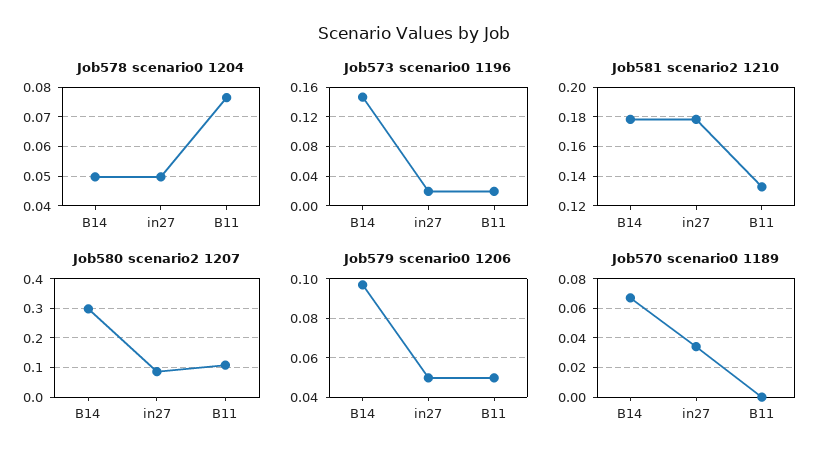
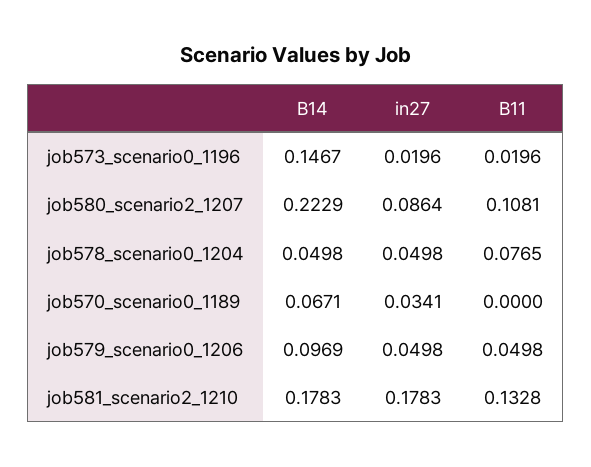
  {
    "Job578 scenario0 1204": {
      "B14": 0.0498,
      "in27": 0.0498,
      "B11": 0.0765
    },
    "Job573 scenario0 1196": {
      "B14": 0.1467,
      "in27": 0.0196,
      "B11": 0.0196
    },
    "Job581 scenario2 1210": {
      "B14": 0.1783,
      "in27": 0.1783,
      "B11": 0.1328
    },
    "Job580 scenario2 1207": {
-     "B14": 0.3,
+     "B14": 0.2229,
      "in27": 0.0864,
      "B11": 0.1081
    },
    "Job579 scenario0 1206": {
      "B14": 0.0969,
      "in27": 0.0498,
      "B11": 0.0498
    },
    "Job570 scenario0 1189": {
      "B14": 0.0671,
      "in27": 0.0341,
      "B11": 0
    }
  }

